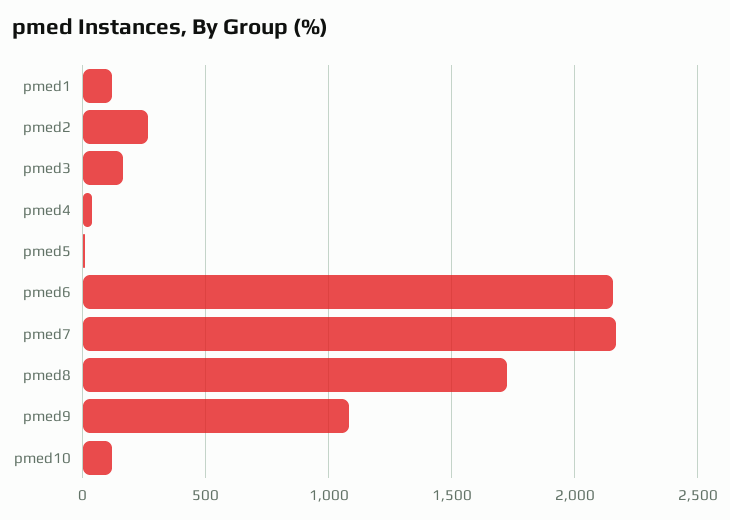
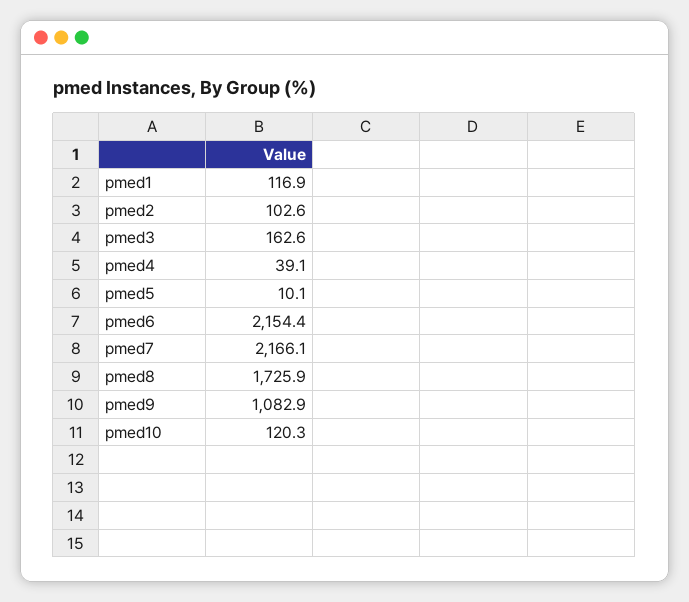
  {
    "pmed1": 116.9,
-   "pmed2": 250,
+   "pmed2": 102.6,
    "pmed3": 162.6,
    "pmed4": 39.1,
    "pmed5": 10.1,
    "pmed6": 2154.4,
    "pmed7": 2166.1,
    "pmed8": 1725.9,
    "pmed9": 1082.9,
    "pmed10": 120.3
  }

